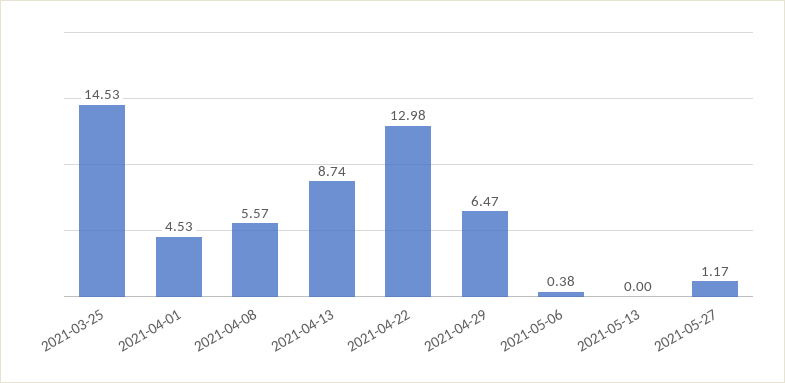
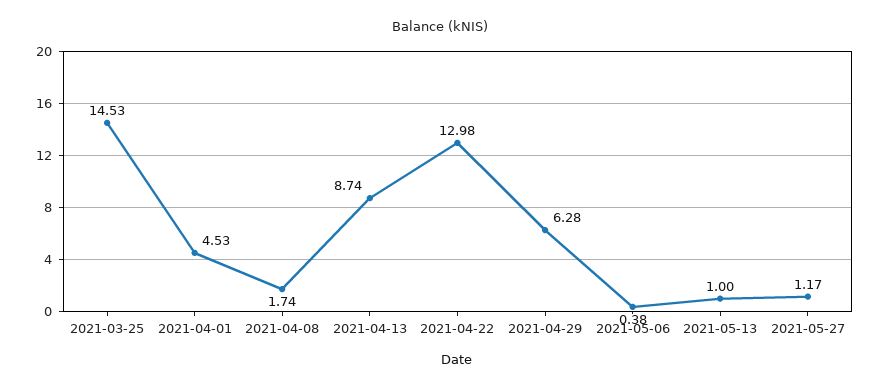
  {
    "2021-03-25": 14.53,
    "2021-04-01": 4.53,
-   "2021-04-08": 5.57,
+   "2021-04-08": 1.74,
    "2021-04-13": 8.74,
    "2021-04-22": 12.98,
-   "2021-04-29": 6.47,
+   "2021-04-29": 6.28,
    "2021-05-06": 0.38,
-   "2021-05-13": 0,
+   "2021-05-13": 1,
    "2021-05-27": 1.17
  }

